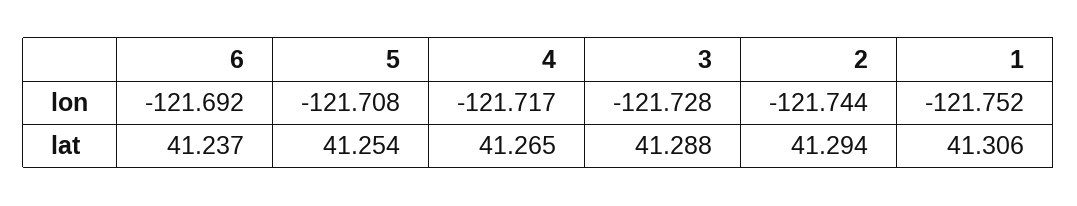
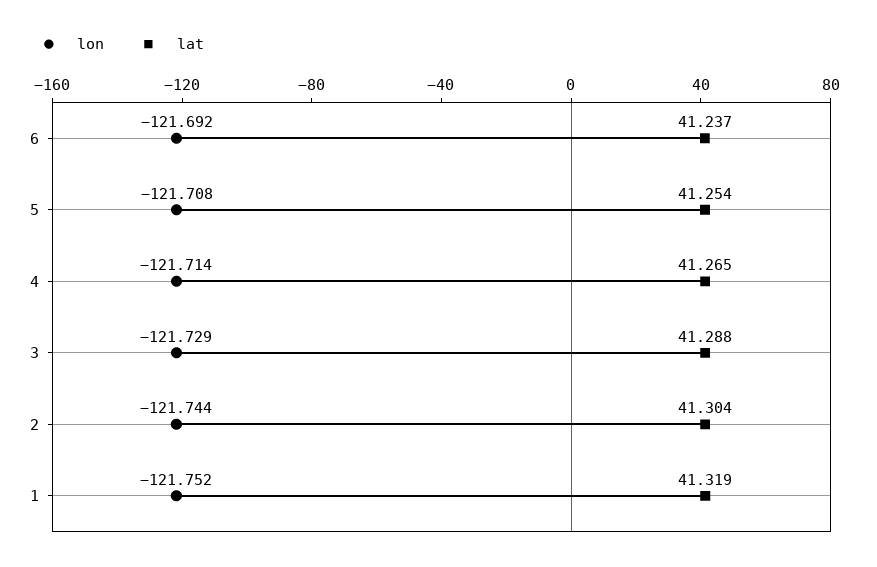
  {
    "lon": {
      "6": -121.692,
      "5": -121.708,
-     "4": -121.717,
+     "4": -121.714,
-     "3": -121.728,
+     "3": -121.729,
      "2": -121.744,
      "1": -121.752
    },
    "lat": {
      "6": 41.237,
      "5": 41.254,
      "4": 41.265,
      "3": 41.288,
-     "2": 41.294,
+     "2": 41.304,
-     "1": 41.306
+     "1": 41.319
    }
  }

